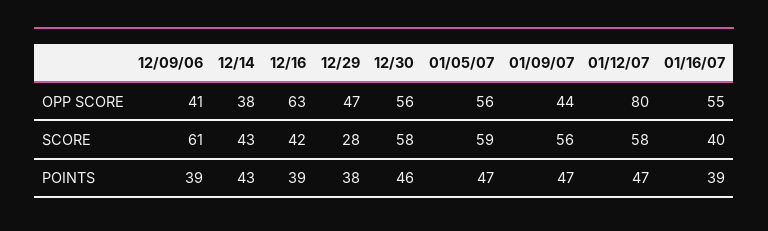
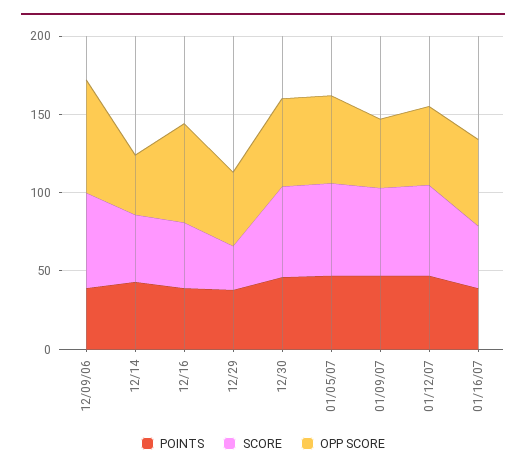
  {
    "OPP SCORE": {
-     "12/09/06": 41,
+     "12/09/06": 70,
      "12/14": 38,
      "12/16": 63,
      "12/29": 47,
      "12/30": 56,
      "01/05/07": 56,
      "01/09/07": 44,
-     "01/12/07": 80,
+     "01/12/07": 50,
      "01/16/07": 55
    },
    "SCORE": {
      "12/09/06": 61,
      "12/14": 43,
      "12/16": 42,
      "12/29": 28,
      "12/30": 58,
      "01/05/07": 59,
      "01/09/07": 56,
      "01/12/07": 58,
      "01/16/07": 40
    },
    "POINTS": {
      "12/09/06": 39,
      "12/14": 43,
      "12/16": 39,
      "12/29": 38,
      "12/30": 46,
      "01/05/07": 47,
      "01/09/07": 47,
      "01/12/07": 47,
      "01/16/07": 39
    }
  }

